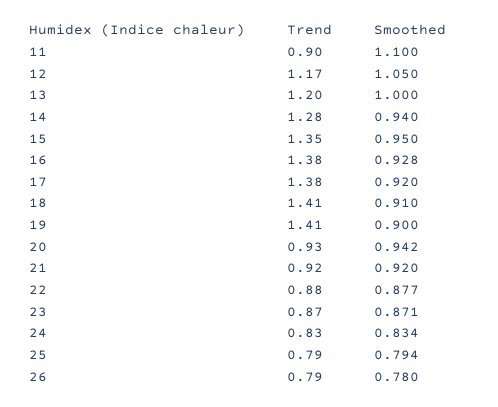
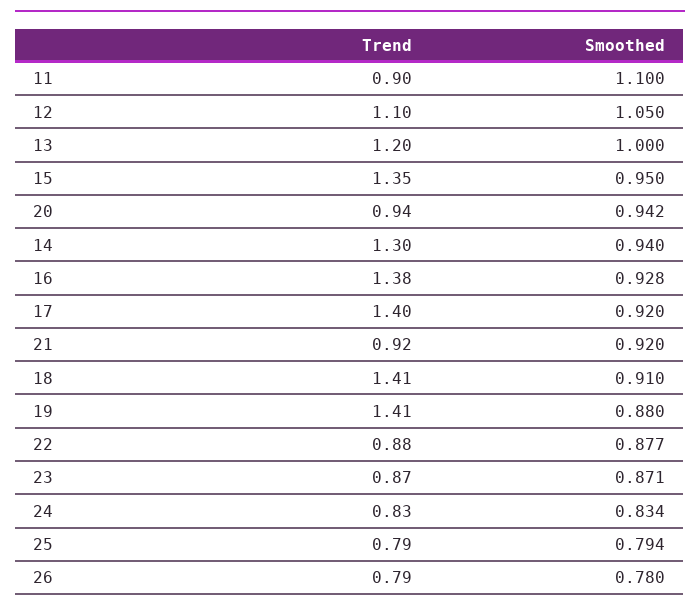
  {
    "Trend": {
      "11": 0.9,
-     "12": 1.17,
+     "12": 1.1,
      "13": 1.2,
-     "14": 1.28,
+     "14": 1.3,
      "15": 1.35,
      "16": 1.38,
-     "17": 1.38,
+     "17": 1.4,
      "18": 1.41,
      "19": 1.41,
-     "20": 0.93,
+     "20": 0.94,
      "21": 0.92,
      "22": 0.88,
      "23": 0.87,
      "24": 0.83,
      "25": 0.79,
      "26": 0.79
    },
    "Smoothed": {
      "11": 1.1,
      "12": 1.05,
      "13": 1,
      "14": 0.94,
      "15": 0.95,
      "16": 0.928,
      "17": 0.92,
      "18": 0.91,
-     "19": 0.9,
+     "19": 0.88,
      "20": 0.942,
      "21": 0.92,
      "22": 0.877,
      "23": 0.871,
      "24": 0.834,
      "25": 0.794,
      "26": 0.78
    }
  }

